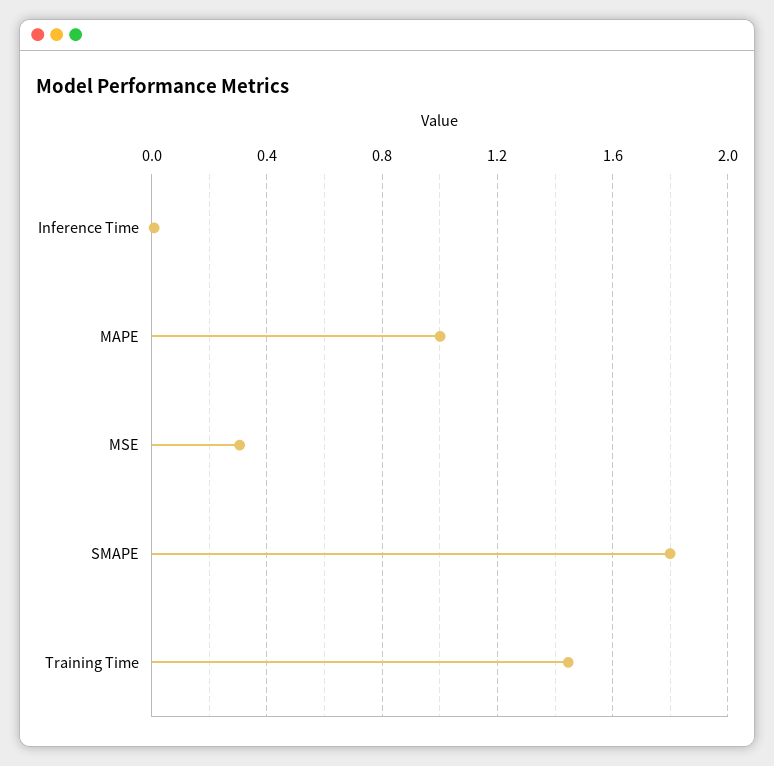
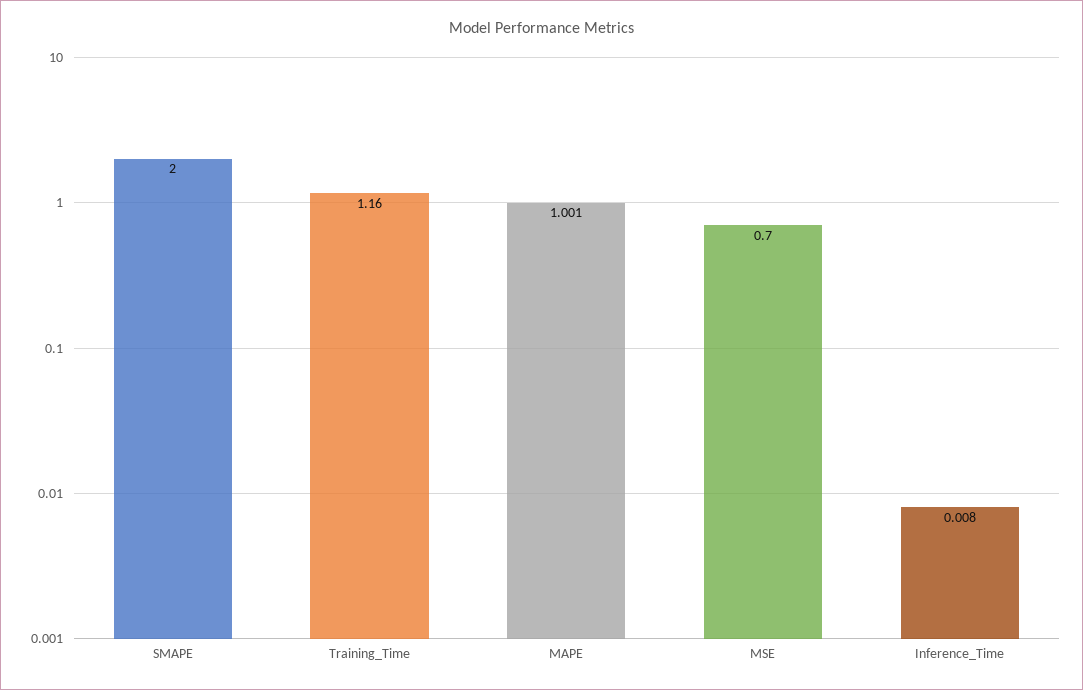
  {
    "Inference Time": 0.008,
    "MAPE": 1.001,
-   "MSE": 0.3,
+   "MSE": 0.7,
-   "SMAPE": 1.8,
+   "SMAPE": 2,
-   "Training Time": 1.45
+   "Training Time": 1.16
  }

